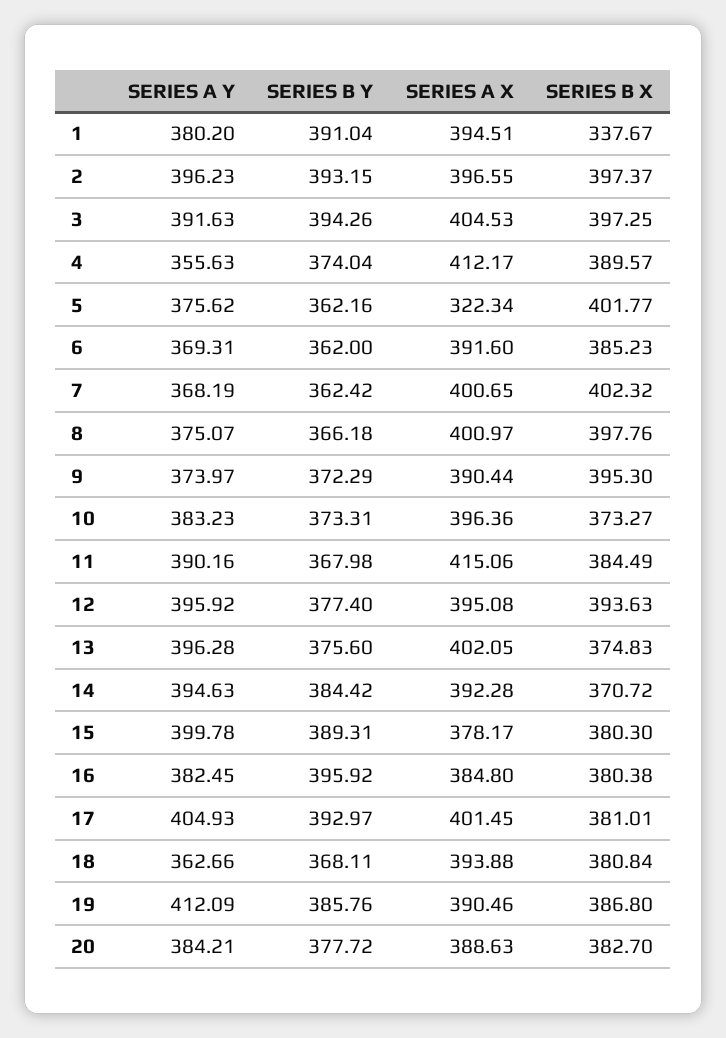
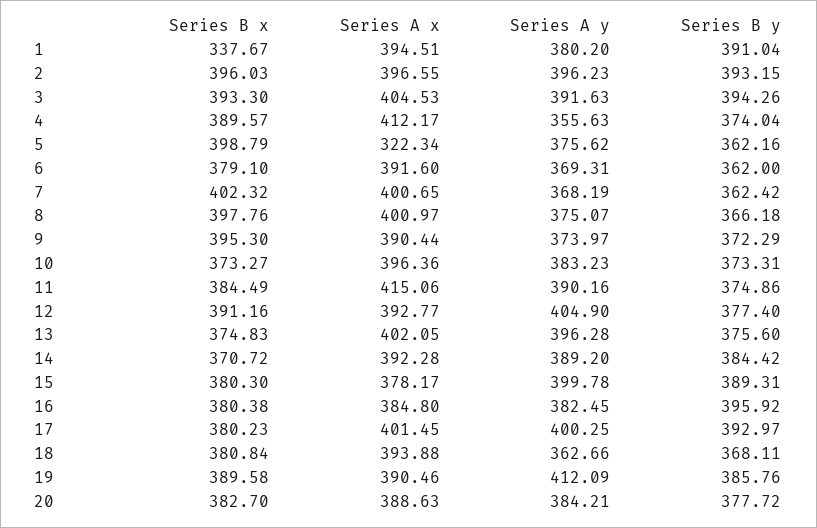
  {
    "SERIES A Y": {
      "1": 380.2,
      "2": 396.23,
      "3": 391.63,
      "4": 355.63,
      "5": 375.62,
      "6": 369.31,
      "7": 368.19,
      "8": 375.07,
      "9": 373.97,
      "10": 383.23,
      "11": 390.16,
-     "12": 395.92,
+     "12": 404.9,
      "13": 396.28,
-     "14": 394.63,
+     "14": 389.2,
      "15": 399.78,
      "16": 382.45,
-     "17": 404.93,
+     "17": 400.25,
      "18": 362.66,
      "19": 412.09,
      "20": 384.21
    },
    "SERIES B Y": {
      "1": 391.04,
      "2": 393.15,
      "3": 394.26,
      "4": 374.04,
      "5": 362.16,
      "6": 362,
      "7": 362.42,
      "8": 366.18,
      "9": 372.29,
      "10": 373.31,
-     "11": 367.98,
+     "11": 374.86,
      "12": 377.4,
      "13": 375.6,
      "14": 384.42,
      "15": 389.31,
      "16": 395.92,
      "17": 392.97,
      "18": 368.11,
      "19": 385.76,
      "20": 377.72
    },
    "SERIES A X": {
      "1": 394.51,
      "2": 396.55,
      "3": 404.53,
      "4": 412.17,
      "5": 322.34,
      "6": 391.6,
      "7": 400.65,
      "8": 400.97,
      "9": 390.44,
      "10": 396.36,
      "11": 415.06,
-     "12": 395.08,
+     "12": 392.77,
      "13": 402.05,
      "14": 392.28,
      "15": 378.17,
      "16": 384.8,
      "17": 401.45,
      "18": 393.88,
      "19": 390.46,
      "20": 388.63
    },
    "SERIES B X": {
      "1": 337.67,
-     "2": 397.37,
+     "2": 396.03,
-     "3": 397.25,
+     "3": 393.3,
      "4": 389.57,
-     "5": 401.77,
+     "5": 398.79,
-     "6": 385.23,
+     "6": 379.1,
      "7": 402.32,
      "8": 397.76,
      "9": 395.3,
      "10": 373.27,
      "11": 384.49,
-     "12": 393.63,
+     "12": 391.16,
      "13": 374.83,
      "14": 370.72,
      "15": 380.3,
      "16": 380.38,
-     "17": 381.01,
+     "17": 380.23,
      "18": 380.84,
-     "19": 386.8,
+     "19": 389.58,
      "20": 382.7
    }
  }

